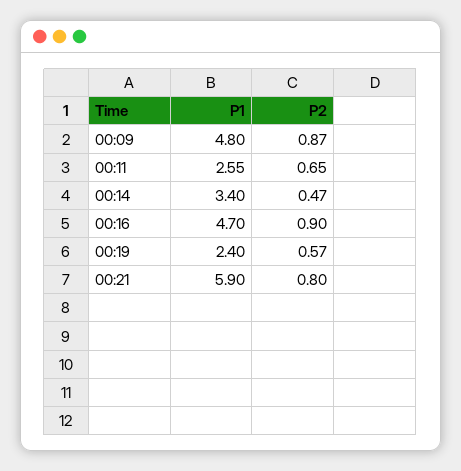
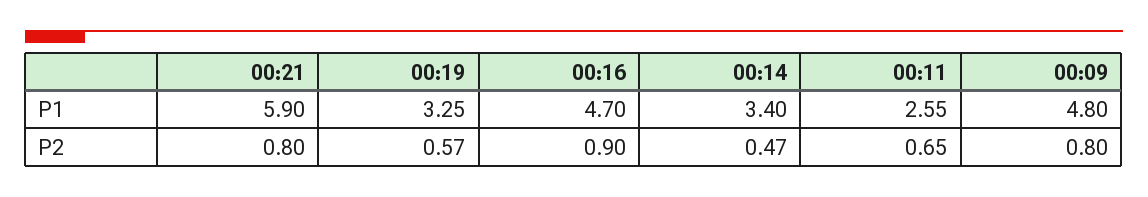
  {
    "P1": {
      "00:09": 4.8,
      "00:11": 2.55,
      "00:14": 3.4,
      "00:16": 4.7,
-     "00:19": 2.4,
+     "00:19": 3.25,
      "00:21": 5.9
    },
    "P2": {
-     "00:09": 0.87,
+     "00:09": 0.8,
      "00:11": 0.65,
      "00:14": 0.47,
      "00:16": 0.9,
      "00:19": 0.57,
      "00:21": 0.8
    }
  }

